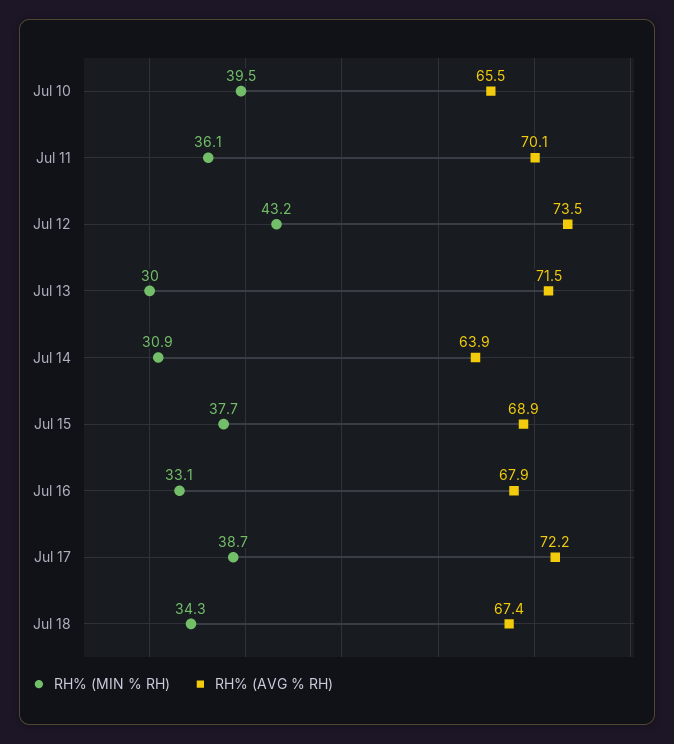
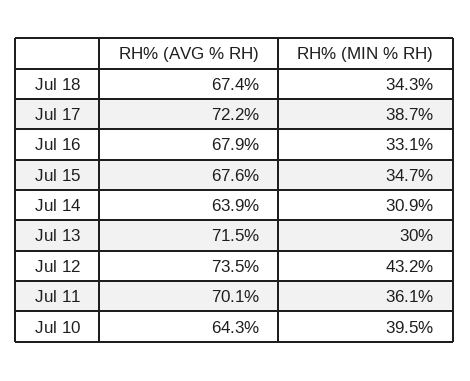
  {
    "RH% (MIN % RH)": {
      "Jul 10": 39.5,
      "Jul 11": 36.1,
      "Jul 12": 43.2,
      "Jul 13": 30,
      "Jul 14": 30.9,
-     "Jul 15": 37.7,
+     "Jul 15": 34.7,
      "Jul 16": 33.1,
      "Jul 17": 38.7,
      "Jul 18": 34.3
    },
    "RH% (AVG % RH)": {
-     "Jul 10": 65.5,
+     "Jul 10": 64.3,
      "Jul 11": 70.1,
      "Jul 12": 73.5,
      "Jul 13": 71.5,
      "Jul 14": 63.9,
-     "Jul 15": 68.9,
+     "Jul 15": 67.6,
      "Jul 16": 67.9,
      "Jul 17": 72.2,
      "Jul 18": 67.4
    }
  }

